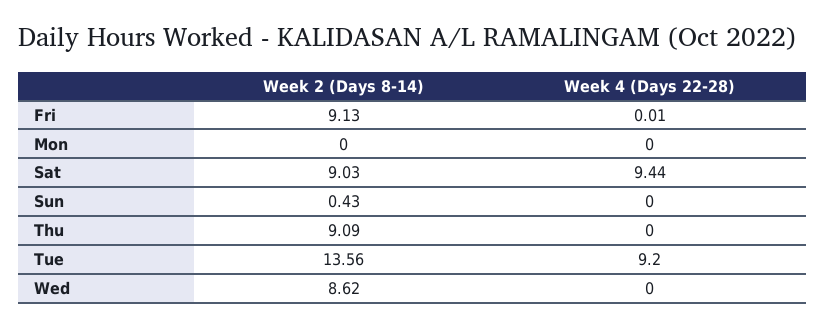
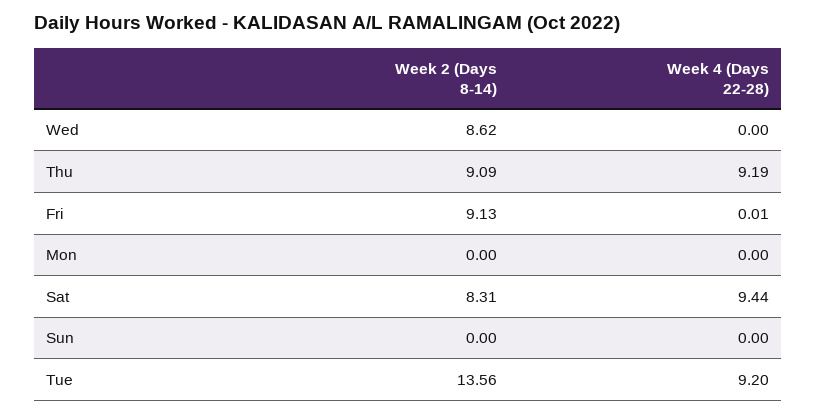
  {
    "Week 2 (Days 8-14)": {
      "Fri": 9.13,
      "Mon": 0,
-     "Sat": 9.03,
+     "Sat": 8.31,
-     "Sun": 0.43,
+     "Sun": 0,
      "Thu": 9.09,
      "Tue": 13.56,
      "Wed": 8.62
    },
    "Week 4 (Days 22-28)": {
      "Fri": 0.01,
      "Mon": 0,
      "Sat": 9.44,
      "Sun": 0,
-     "Thu": 0,
+     "Thu": 9.19,
      "Tue": 9.2,
      "Wed": 0
    }
  }

